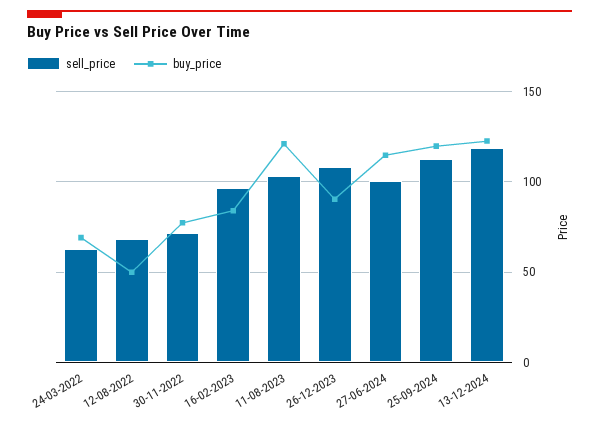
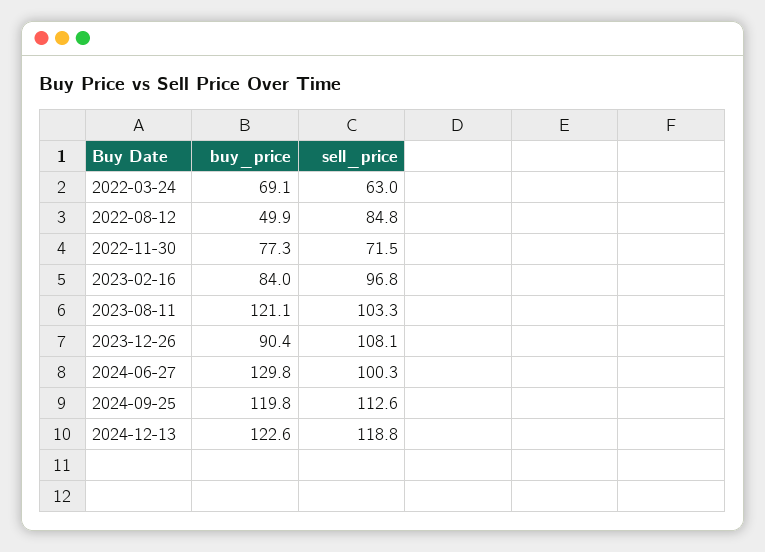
  {
    "sell_price": {
      "24-03-2022": 63,
-     "12-08-2022": 70,
+     "12-08-2022": 84.8,
      "30-11-2022": 71.5,
      "16-02-2023": 96.8,
      "11-08-2023": 103.3,
      "26-12-2023": 108.1,
      "27-06-2024": 100.3,
      "25-09-2024": 112.6,
      "13-12-2024": 118.8
    },
    "buy_price": {
      "24-03-2022": 69.1,
      "12-08-2022": 49.9,
      "30-11-2022": 77.3,
      "16-02-2023": 84,
      "11-08-2023": 121.1,
      "26-12-2023": 90.4,
-     "27-06-2024": 115,
+     "27-06-2024": 129.8,
      "25-09-2024": 119.8,
      "13-12-2024": 122.6
    }
  }

